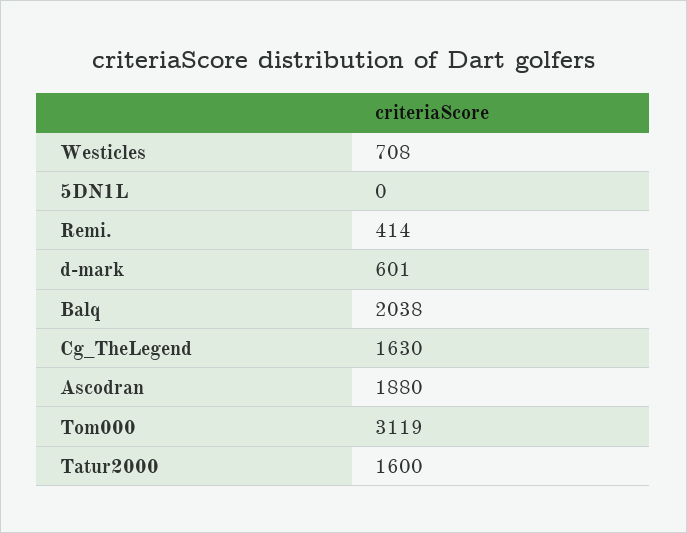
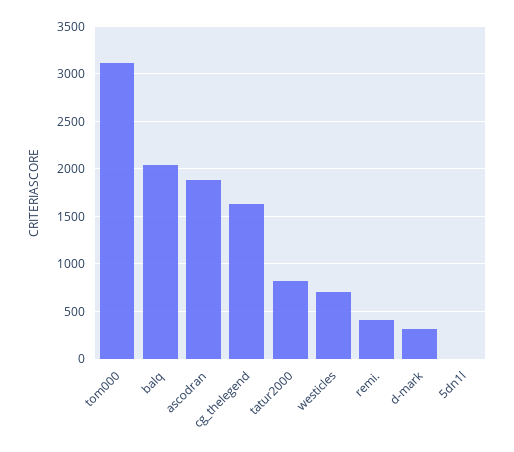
  {
    "Westicles": 708,
    "5DN1L": 0,
    "Remi.": 414,
-   "d-mark": 601,
+   "d-mark": 300,
    "Balq": 2038,
    "Cg_TheLegend": 1630,
    "Ascodran": 1880,
    "Tom000": 3119,
-   "Tatur2000": 1600
+   "Tatur2000": 800
  }

